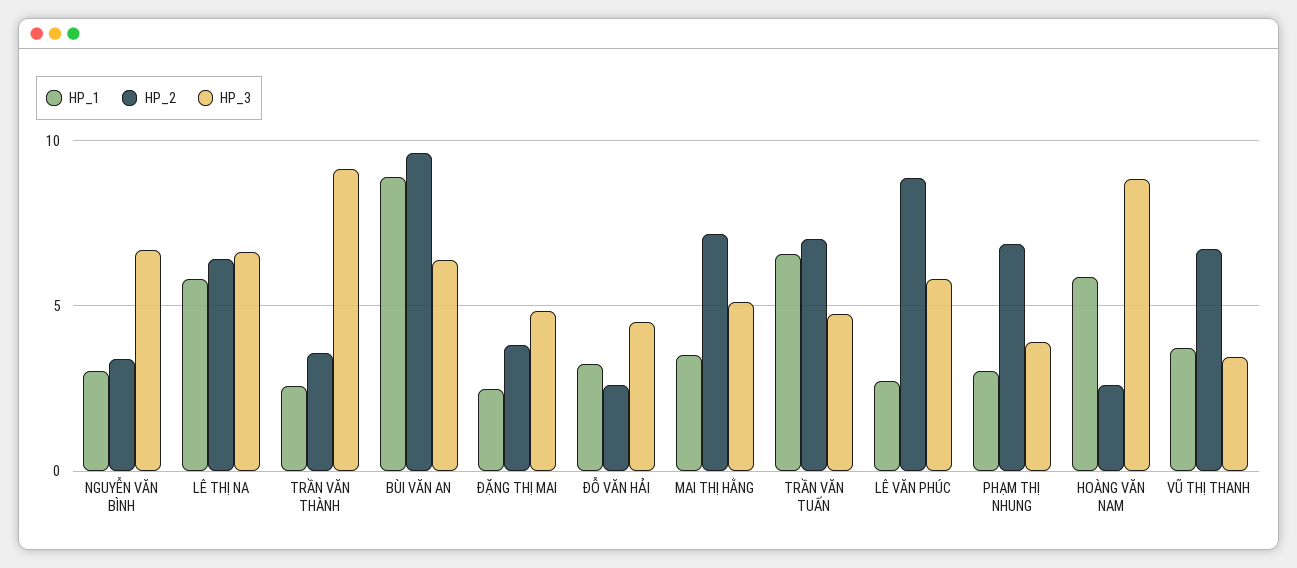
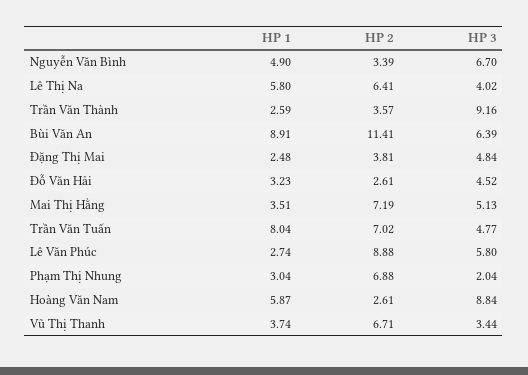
  {
    "HP_1": {
-     "NGUYỄN VĂN BÌNH": 3,
+     "NGUYỄN VĂN BÌNH": 4.9,
      "LÊ THỊ NA": 5.8,
      "TRẦN VĂN THÀNH": 2.59,
      "BÙI VĂN AN": 8.91,
      "ĐẶNG THỊ MAI": 2.48,
      "ĐỖ VĂN HẢI": 3.23,
      "MAI THỊ HẰNG": 3.51,
-     "TRẦN VĂN TUẤN": 6.5,
+     "TRẦN VĂN TUẤN": 8.04,
      "LÊ VĂN PHÚC": 2.74,
      "PHẠM THỊ NHUNG": 3.04,
      "HOÀNG VĂN NAM": 5.87,
      "VŨ THỊ THANH": 3.74
    },
    "HP_2": {
      "NGUYỄN VĂN BÌNH": 3.39,
      "LÊ THỊ NA": 6.41,
      "TRẦN VĂN THÀNH": 3.57,
-     "BÙI VĂN AN": 9.5,
+     "BÙI VĂN AN": 11.41,
      "ĐẶNG THỊ MAI": 3.81,
      "ĐỖ VĂN HẢI": 2.61,
      "MAI THỊ HẰNG": 7.19,
      "TRẦN VĂN TUẤN": 7.02,
      "LÊ VĂN PHÚC": 8.88,
      "PHẠM THỊ NHUNG": 6.88,
      "HOÀNG VĂN NAM": 2.61,
      "VŨ THỊ THANH": 6.71
    },
    "HP_3": {
      "NGUYỄN VĂN BÌNH": 6.7,
-     "LÊ THỊ NA": 6.5,
+     "LÊ THỊ NA": 4.02,
      "TRẦN VĂN THÀNH": 9.16,
      "BÙI VĂN AN": 6.39,
      "ĐẶNG THỊ MAI": 4.84,
      "ĐỖ VĂN HẢI": 4.52,
      "MAI THỊ HẰNG": 5.13,
      "TRẦN VĂN TUẤN": 4.77,
      "LÊ VĂN PHÚC": 5.8,
-     "PHẠM THỊ NHUNG": 4,
+     "PHẠM THỊ NHUNG": 2.04,
      "HOÀNG VĂN NAM": 8.84,
      "VŨ THỊ THANH": 3.44
    }
  }

